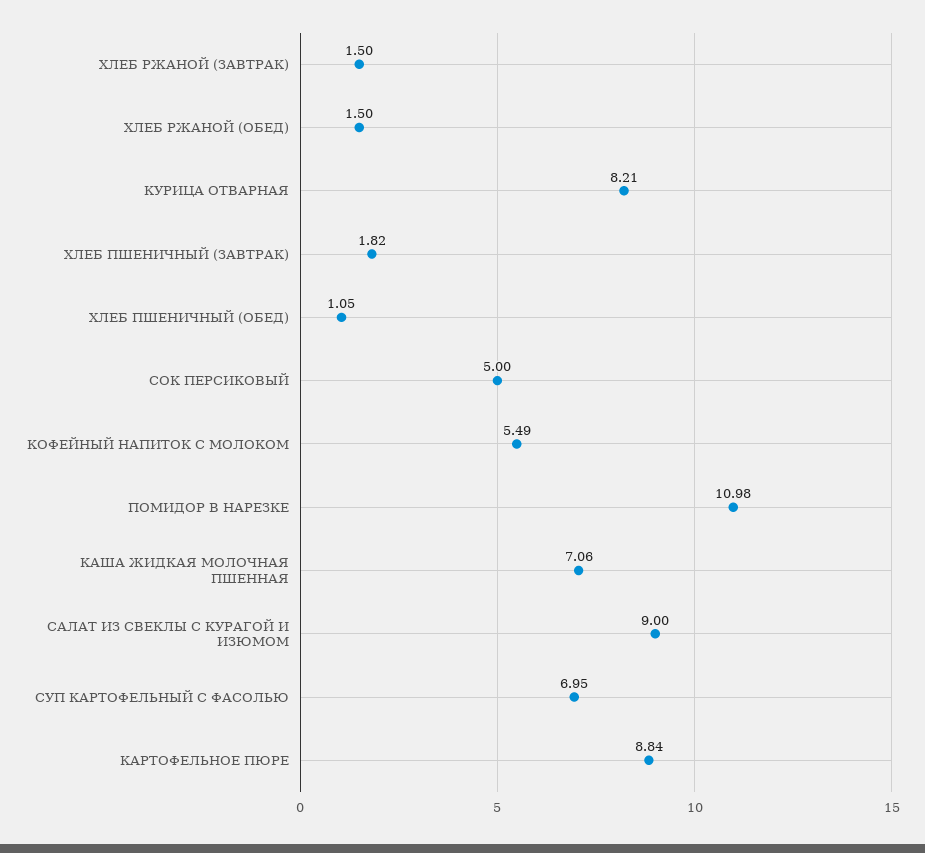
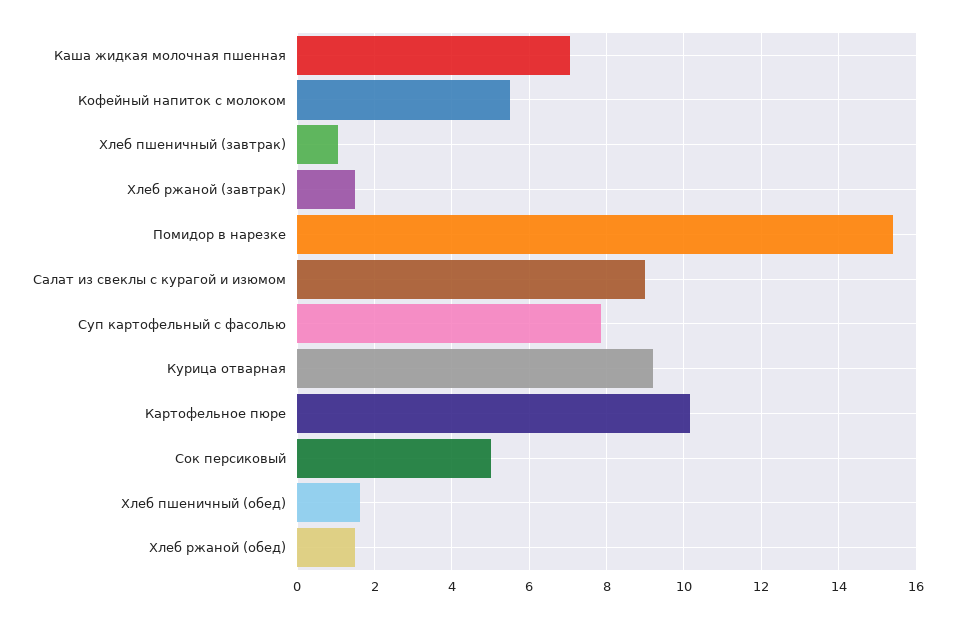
  {
    "ХЛЕБ РЖАНОЙ (ЗАВТРАК)": 1.5,
    "ХЛЕБ РЖАНОЙ (ОБЕД)": 1.5,
-   "КУРИЦА ОТВАРНАЯ": 8.21,
+   "КУРИЦА ОТВАРНАЯ": 9.2,
-   "ХЛЕБ ПШЕНИЧНЫЙ (ЗАВТРАК)": 1.82,
+   "ХЛЕБ ПШЕНИЧНЫЙ (ЗАВТРАК)": 1,
-   "ХЛЕБ ПШЕНИЧНЫЙ (ОБЕД)": 1.05,
+   "ХЛЕБ ПШЕНИЧНЫЙ (ОБЕД)": 1.6,
    "СОК ПЕРСИКОВЫЙ": 5,
    "КОФЕЙНЫЙ НАПИТОК С МОЛОКОМ": 5.49,
-   "ПОМИДОР В НАРЕЗКЕ": 10.98,
+   "ПОМИДОР В НАРЕЗКЕ": 15.4,
    "КАША ЖИДКАЯ МОЛОЧНАЯ ПШЕННАЯ": 7.06,
    "САЛАТ ИЗ СВЕКЛЫ С КУРАГОЙ И ИЗЮМОМ": 9,
-   "СУП КАРТОФЕЛЬНЫЙ С ФАСОЛЬЮ": 6.95,
+   "СУП КАРТОФЕЛЬНЫЙ С ФАСОЛЬЮ": 7.8,
-   "КАРТОФЕЛЬНОЕ ПЮРЕ": 8.84
+   "КАРТОФЕЛЬНОЕ ПЮРЕ": 10.2
  }

